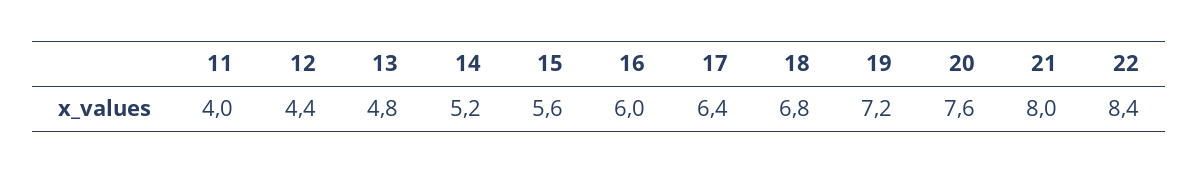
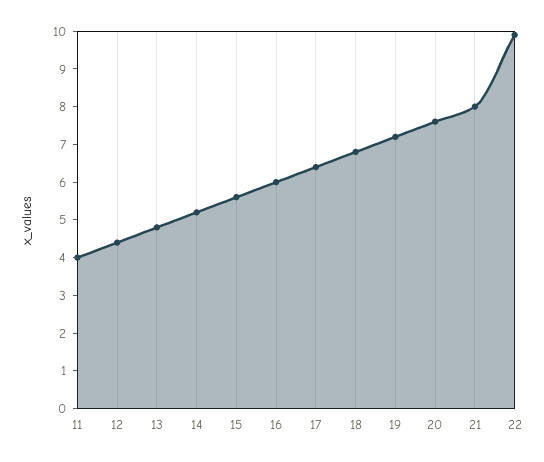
  {
    "11": 4,
    "12": 4.4,
    "13": 4.8,
    "14": 5.2,
    "15": 5.6,
    "16": 6,
    "17": 6.4,
    "18": 6.8,
    "19": 7.2,
    "20": 7.6,
    "21": 8,
-   "22": 8.4
+   "22": 10
  }

